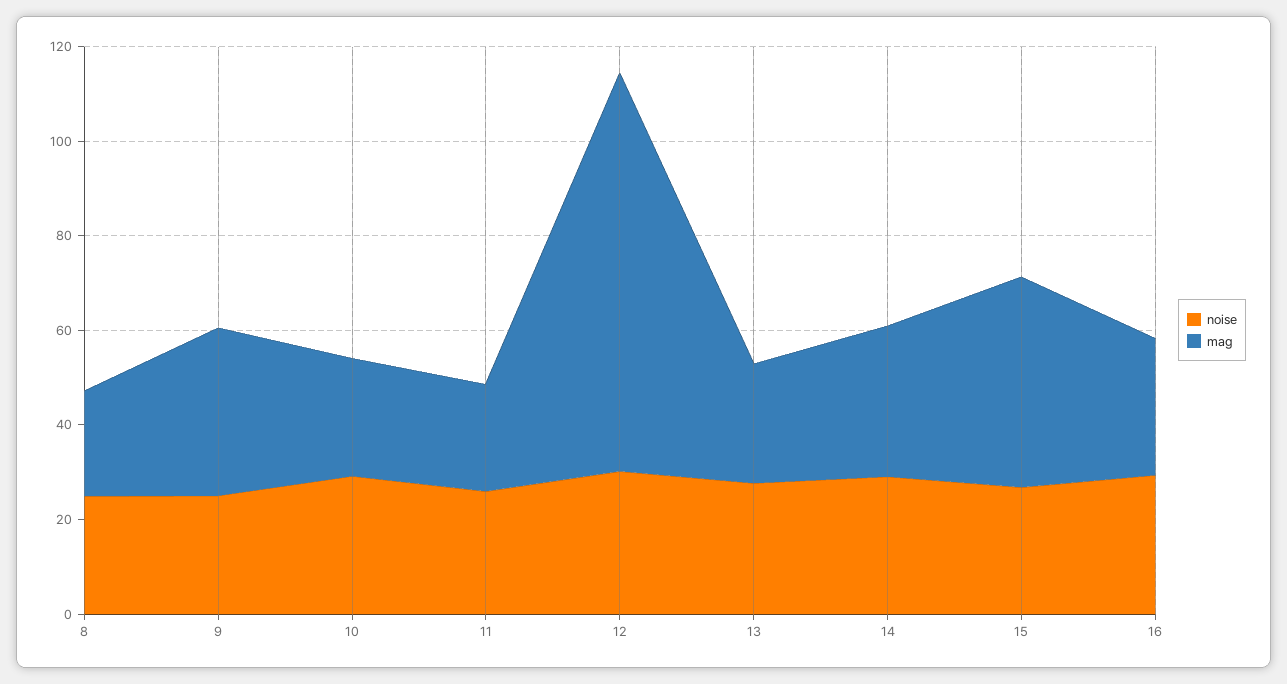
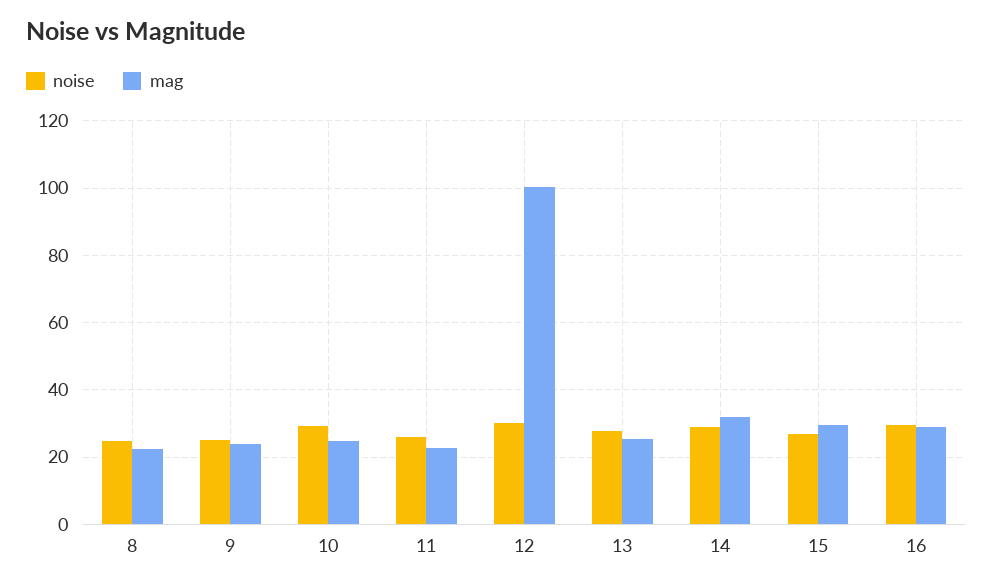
  {
    "noise": {
      "8": 24,
      "9": 26,
      "10": 30,
      "11": 26,
      "12": 30,
      "13": 28,
      "14": 30,
      "15": 26,
      "16": 30
    },
    "mag": {
      "8": 22,
-     "9": 35,
+     "9": 24,
      "10": 24,
      "11": 22,
-     "12": 85,
+     "12": 100,
      "13": 26,
      "14": 32,
-     "15": 45,
+     "15": 30,
      "16": 28
    }
  }

